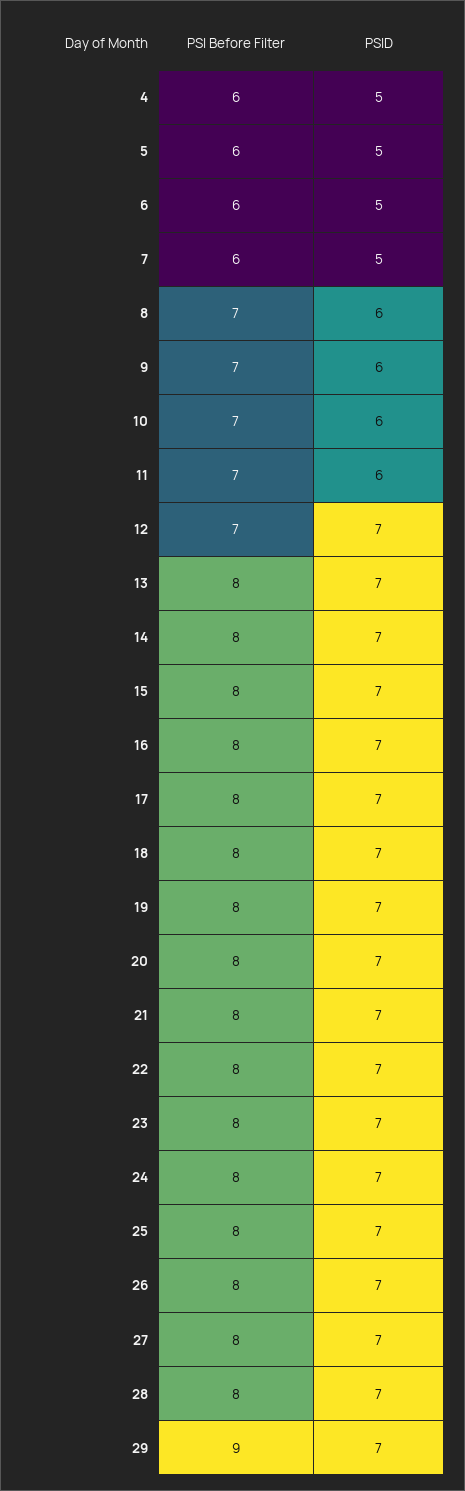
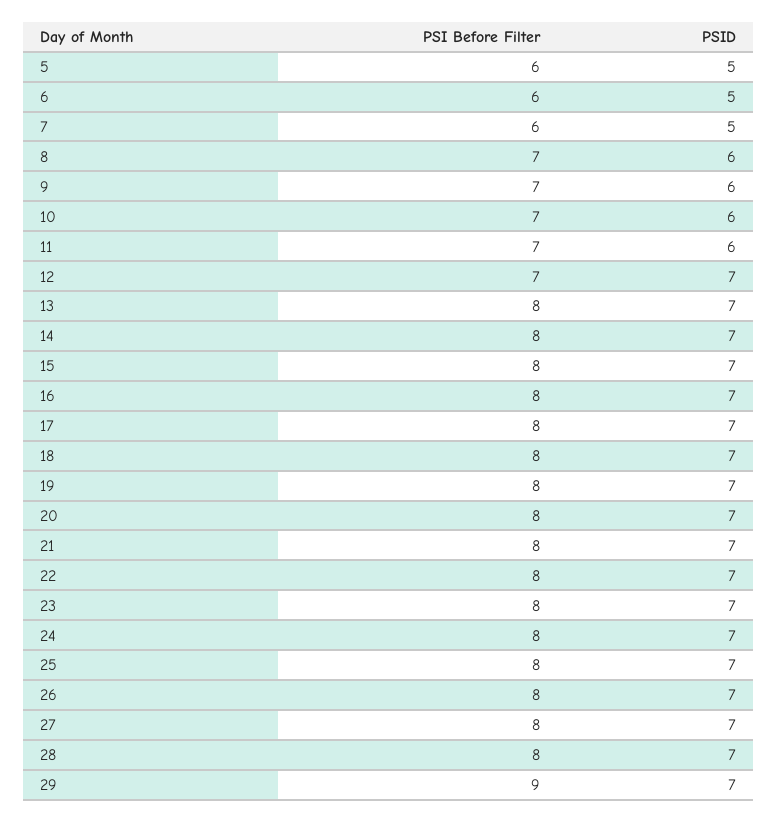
  {
    "PSI Before Filter": {
-     "4": 6,
      "5": 6,
      "6": 6,
      "7": 6,
      "8": 7,
      "9": 7,
      "10": 7,
      "11": 7,
      "12": 7,
      "13": 8,
      "14": 8,
      "15": 8,
      "16": 8,
      "17": 8,
      "18": 8,
      "19": 8,
      "20": 8,
      "21": 8,
      "22": 8,
      "23": 8,
      "24": 8,
      "25": 8,
      "26": 8,
      "27": 8,
      "28": 8,
      "29": 9
    },
    "PSID": {
-     "4": 5,
      "5": 5,
      "6": 5,
      "7": 5,
      "8": 6,
      "9": 6,
      "10": 6,
      "11": 6,
      "12": 7,
      "13": 7,
      "14": 7,
      "15": 7,
      "16": 7,
      "17": 7,
      "18": 7,
      "19": 7,
      "20": 7,
      "21": 7,
      "22": 7,
      "23": 7,
      "24": 7,
      "25": 7,
      "26": 7,
      "27": 7,
      "28": 7,
      "29": 7
    }
  }

